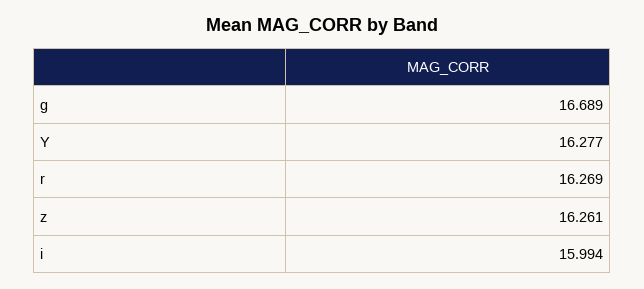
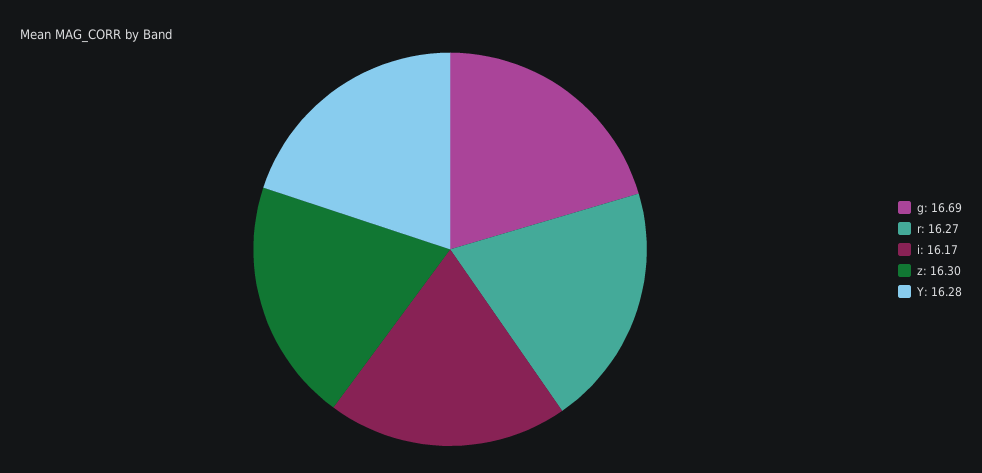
  {
    "g": 16.689,
    "Y": 16.277,
    "r": 16.269,
-   "z": 16.261,
+   "z": 16.3,
-   "i": 15.994
+   "i": 16.17
  }

